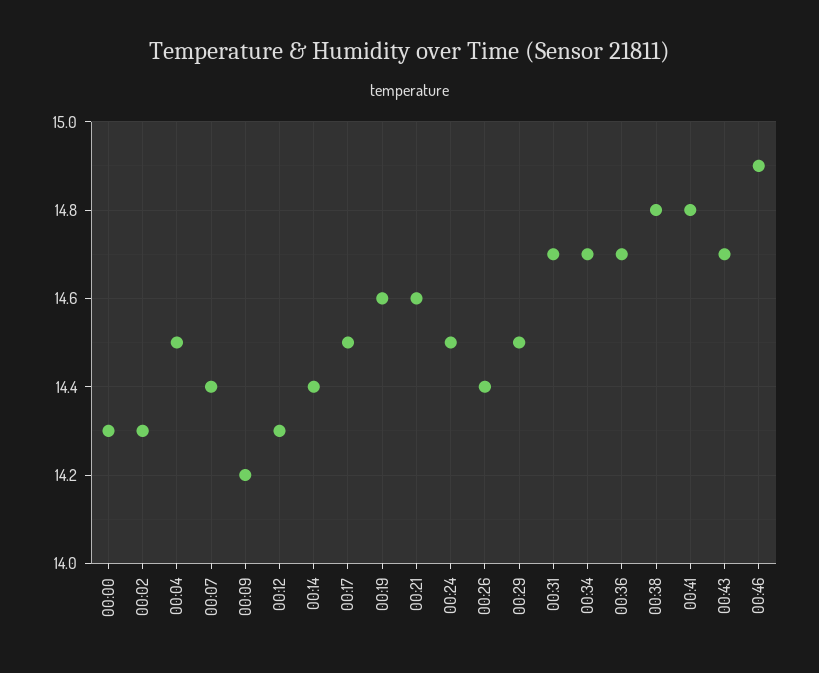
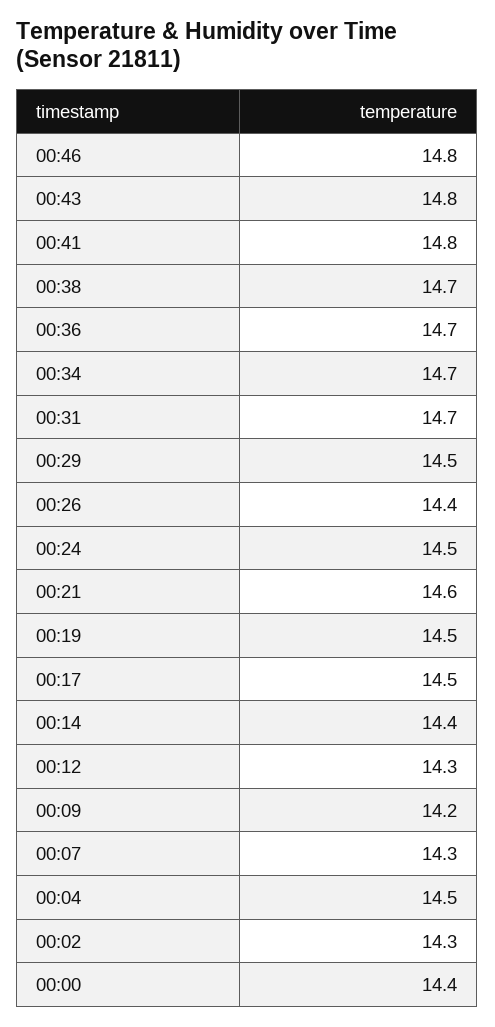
  {
-   "00:00": 14.3,
+   "00:00": 14.4,
    "00:02": 14.3,
    "00:04": 14.5,
-   "00:07": 14.4,
+   "00:07": 14.3,
    "00:09": 14.2,
    "00:12": 14.3,
    "00:14": 14.4,
    "00:17": 14.5,
-   "00:19": 14.6,
+   "00:19": 14.5,
    "00:21": 14.6,
    "00:24": 14.5,
    "00:26": 14.4,
    "00:29": 14.5,
    "00:31": 14.7,
    "00:34": 14.7,
    "00:36": 14.7,
-   "00:38": 14.8,
+   "00:38": 14.7,
    "00:41": 14.8,
-   "00:43": 14.7,
+   "00:43": 14.8,
-   "00:46": 14.9
+   "00:46": 14.8
  }

